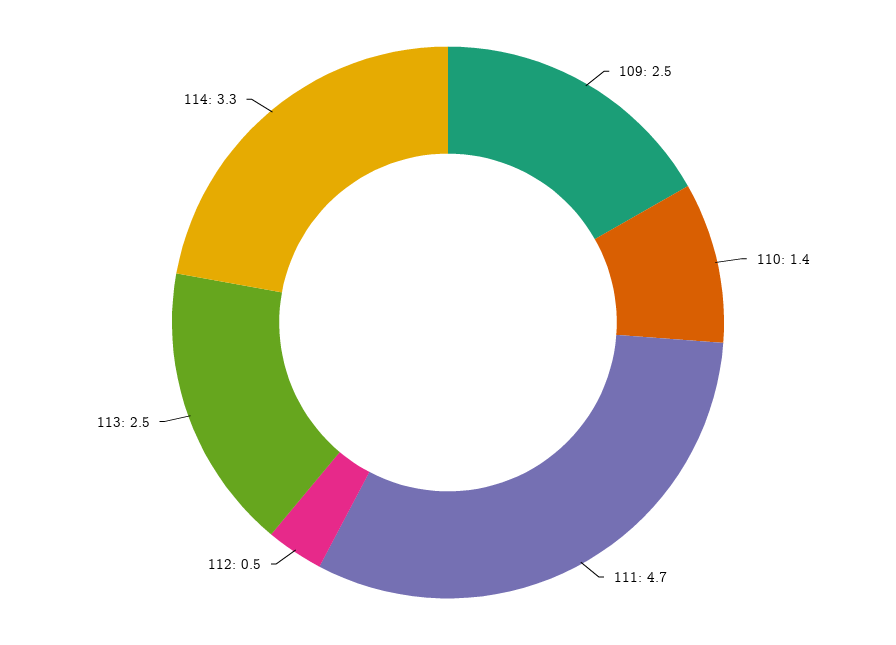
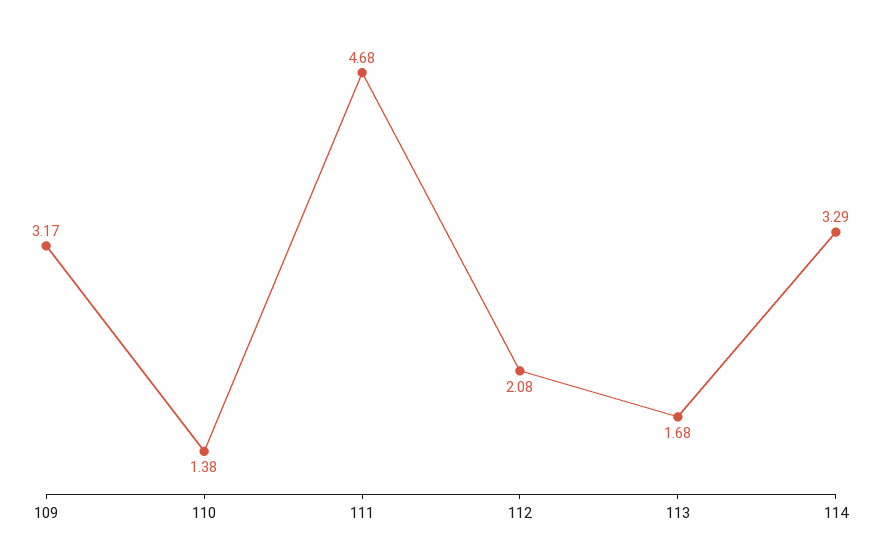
  {
-   "109": 2.5,
+   "109": 3.17,
    "110": 1.38,
    "111": 4.68,
-   "112": 0.5,
+   "112": 2.08,
-   "113": 2.5,
+   "113": 1.68,
    "114": 3.29
  }

